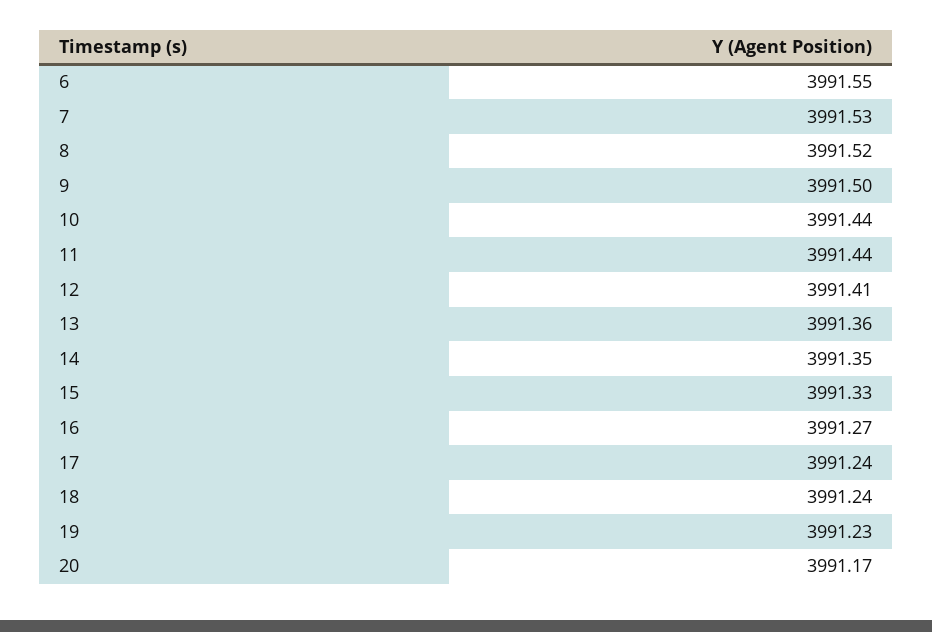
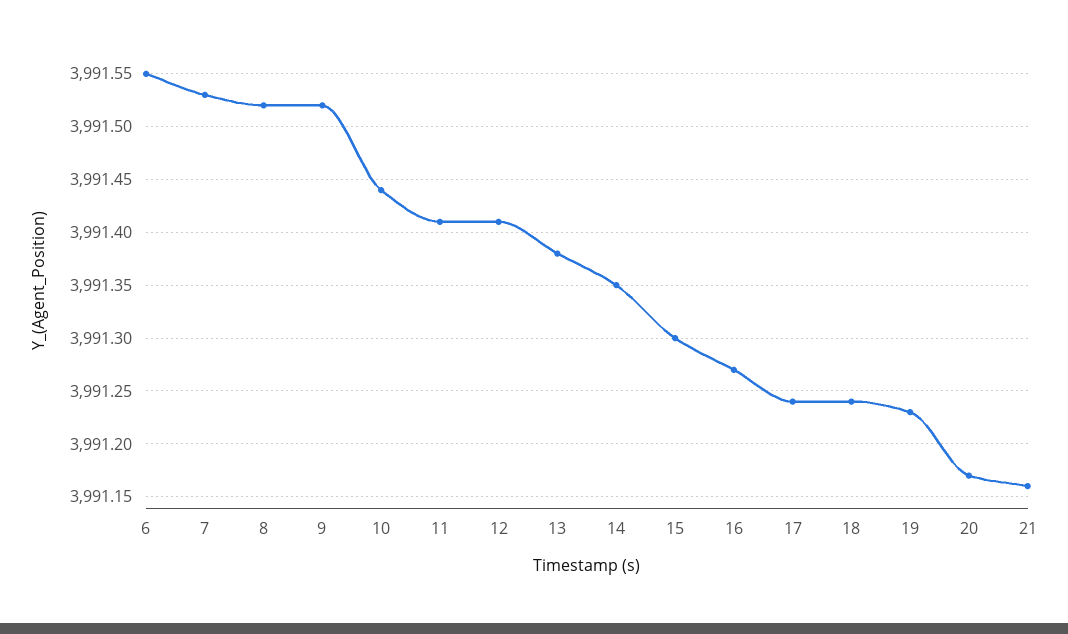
  {
    "6": 3991.55,
    "7": 3991.53,
    "8": 3991.52,
-   "9": 3991.5,
+   "9": 3991.52,
    "10": 3991.44,
-   "11": 3991.44,
+   "11": 3991.41,
    "12": 3991.41,
-   "13": 3991.36,
+   "13": 3991.38,
    "14": 3991.35,
-   "15": 3991.33,
+   "15": 3991.3,
    "16": 3991.27,
    "17": 3991.24,
    "18": 3991.24,
    "19": 3991.23,
-   "20": 3991.17
+   "20": 3991.17,
+   "21": 3991.16
  }

